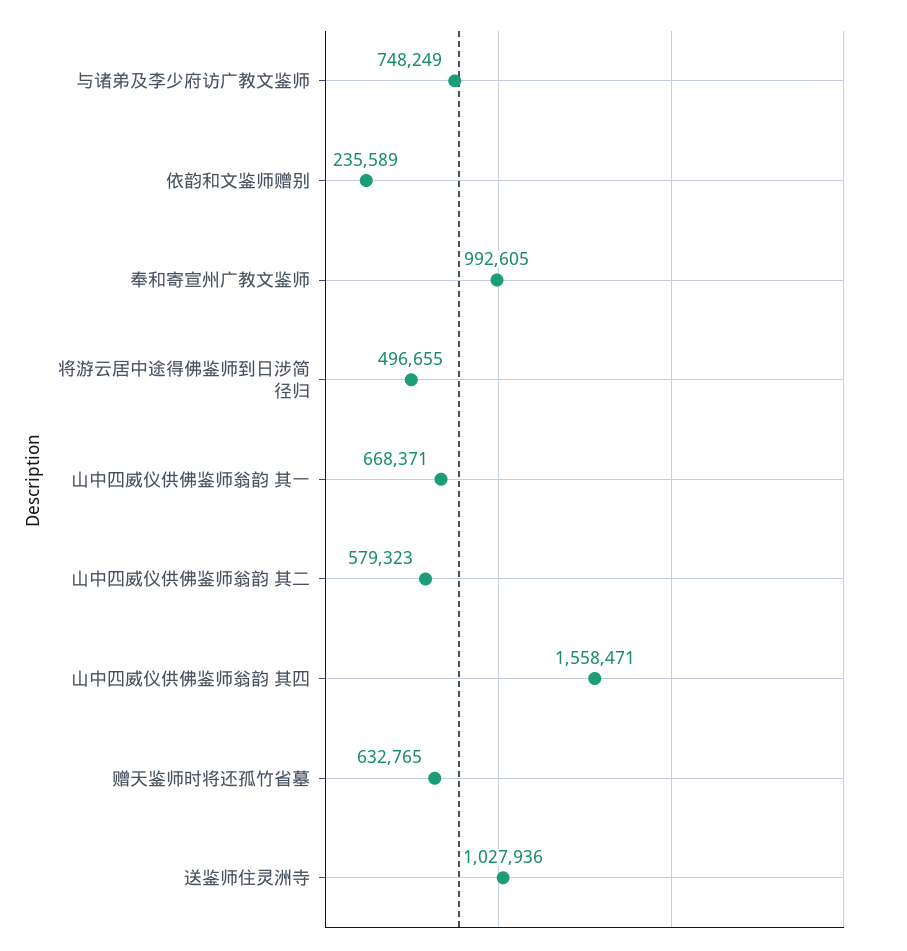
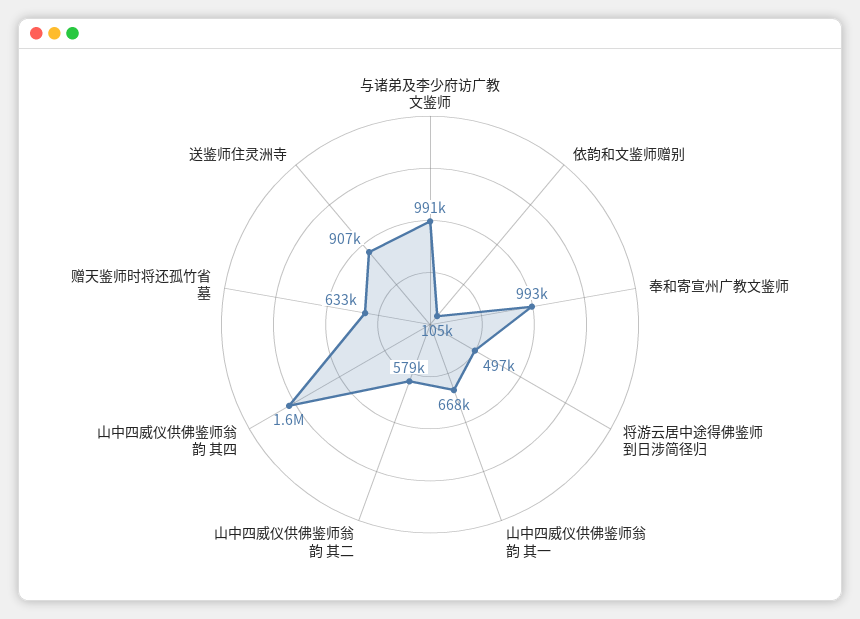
  {
-   "与诸弟及李少府访广教文鉴师": 748249,
+   "与诸弟及李少府访广教文鉴师": 991000,
-   "依韵和文鉴师赠别": 235589,
+   "依韵和文鉴师赠别": 105000,
    "奉和寄宣州广教文鉴师": 992605,
    "将游云居中途得佛鉴师到日涉简径归": 496655,
    "山中四威仪供佛鉴师翁韵 其一": 668371,
    "山中四威仪供佛鉴师翁韵 其二": 579323,
    "山中四威仪供佛鉴师翁韵 其四": 1558471,
    "赠天鉴师时将还孤竹省墓": 632765,
-   "送鉴师住灵洲寺": 1027936
+   "送鉴师住灵洲寺": 907000
  }

